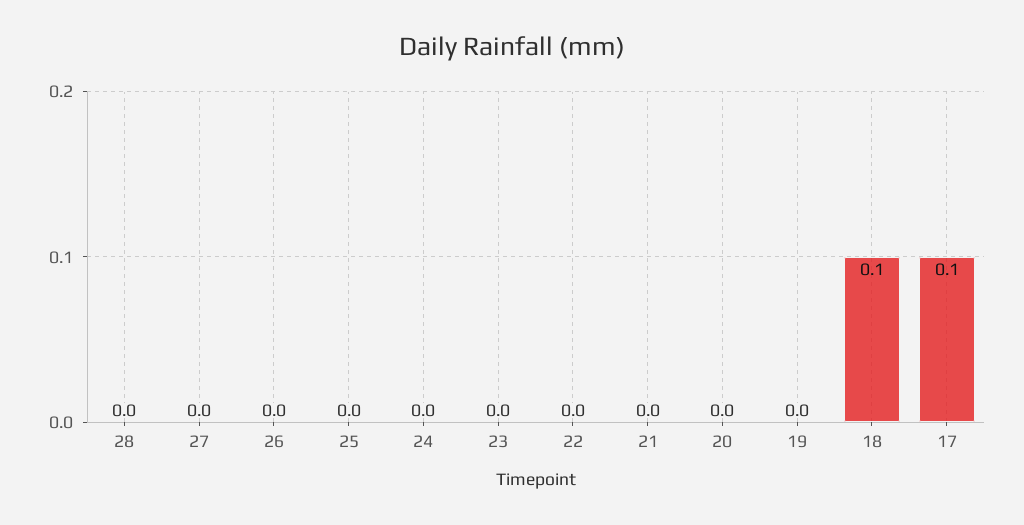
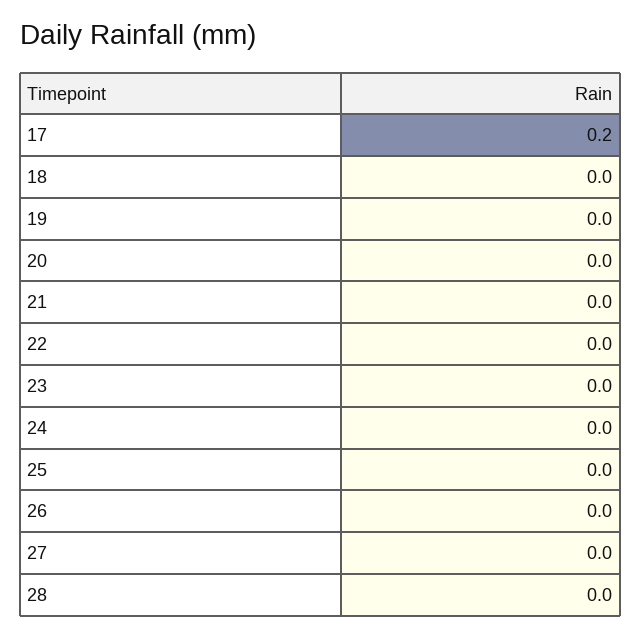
  {
    "28": 0,
    "27": 0,
    "26": 0,
    "25": 0,
    "24": 0,
    "23": 0,
    "22": 0,
    "21": 0,
    "20": 0,
    "19": 0,
-   "18": 0.1,
+   "18": 0,
-   "17": 0.1
+   "17": 0.2
  }

